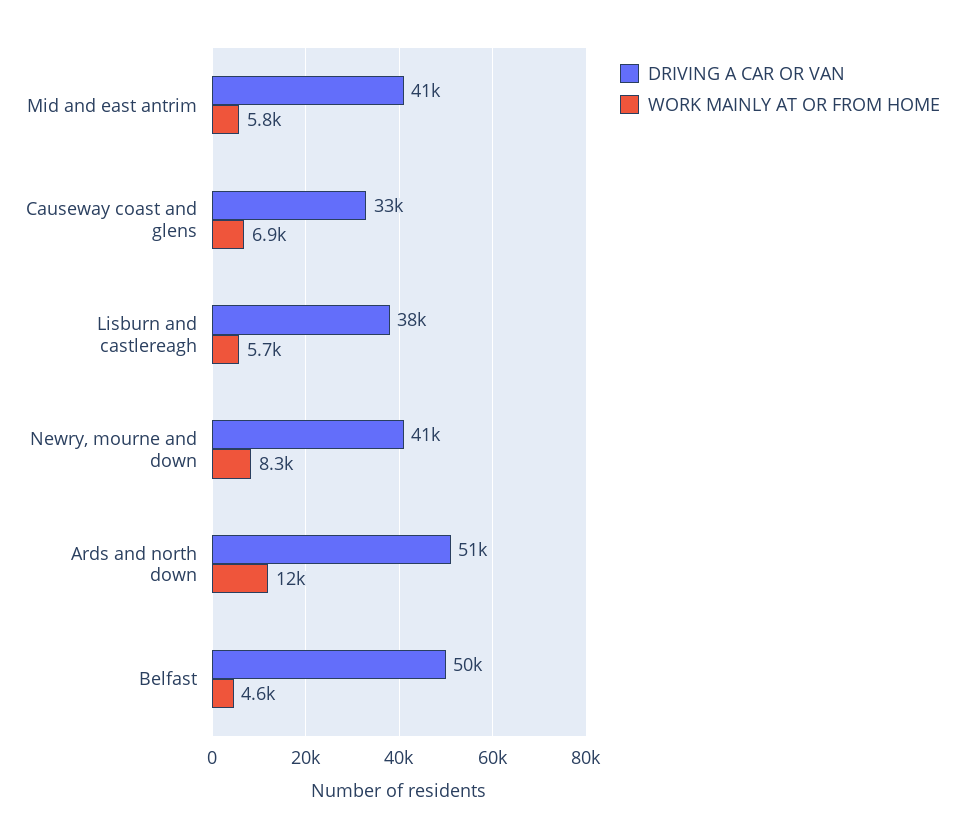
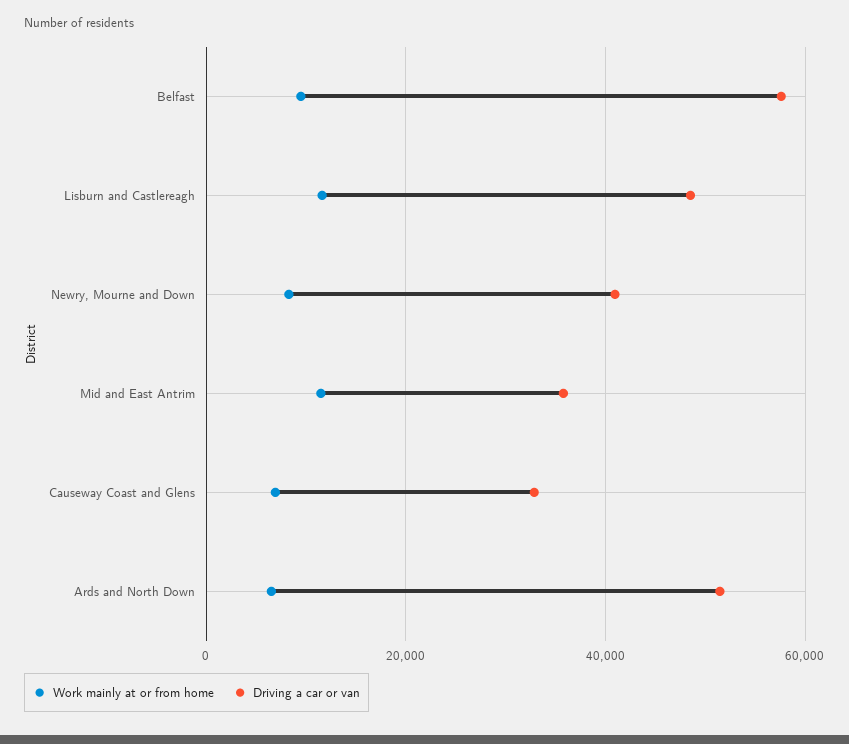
  {
    "DRIVING A CAR OR VAN": {
-     "Mid and east antrim": 41000,
+     "Mid and east antrim": 36000,
      "Causeway coast and glens": 33000,
-     "Lisburn and castlereagh": 38000,
+     "Lisburn and castlereagh": 48000,
      "Newry, mourne and down": 41000,
      "Ards and north down": 51000,
-     "Belfast": 50000
+     "Belfast": 58000
    },
    "WORK MAINLY AT OR FROM HOME": {
-     "Mid and east antrim": 5800,
+     "Mid and east antrim": 12000,
      "Causeway coast and glens": 6900,
-     "Lisburn and castlereagh": 5700,
+     "Lisburn and castlereagh": 12000,
      "Newry, mourne and down": 8300,
-     "Ards and north down": 12000,
+     "Ards and north down": 6000,
-     "Belfast": 4600
+     "Belfast": 10000
    }
  }

